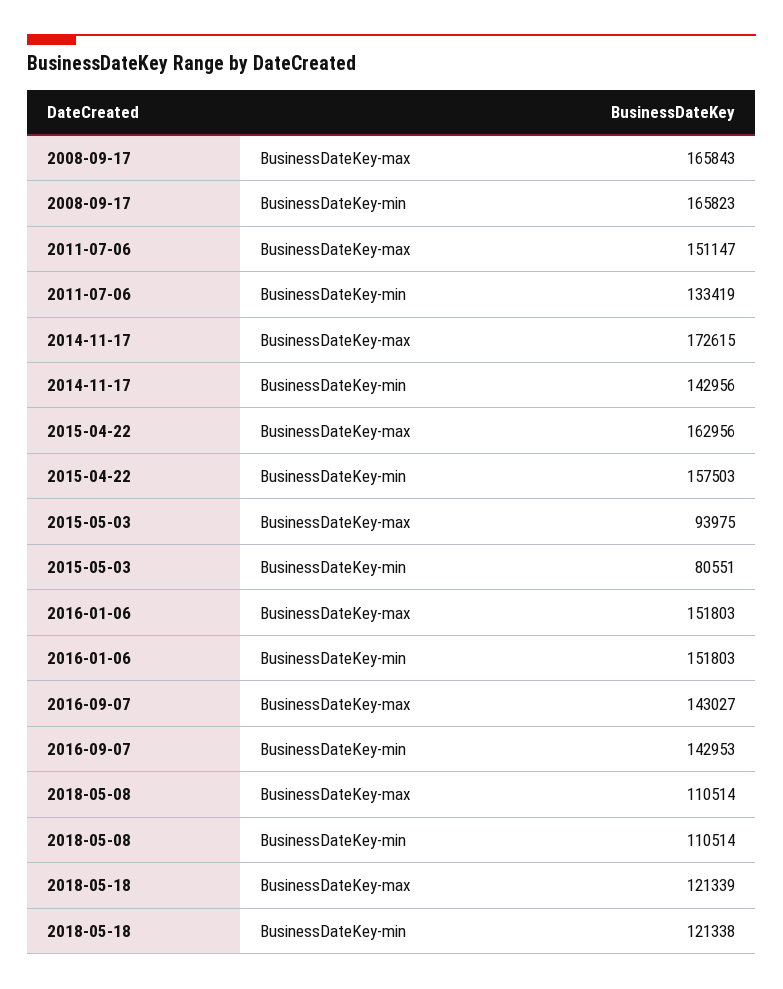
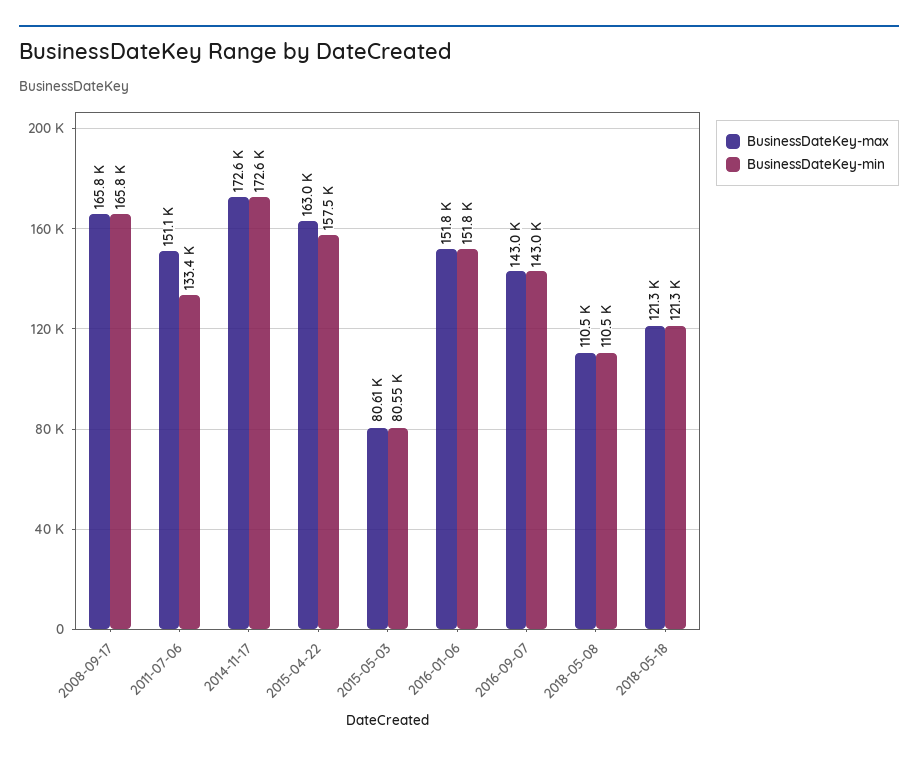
  {
    "BusinessDateKey-max": {
      "2008-09-17": 165843,
      "2011-07-06": 151147,
      "2014-11-17": 172615,
      "2015-04-22": 162956,
-     "2015-05-03": 93975,
+     "2015-05-03": 80610,
      "2016-01-06": 151803,
      "2016-09-07": 143027,
      "2018-05-08": 110514,
      "2018-05-18": 121339
    },
    "BusinessDateKey-min": {
      "2008-09-17": 165823,
      "2011-07-06": 133419,
-     "2014-11-17": 142956,
+     "2014-11-17": 172600,
      "2015-04-22": 157503,
      "2015-05-03": 80551,
      "2016-01-06": 151803,
      "2016-09-07": 142953,
      "2018-05-08": 110514,
      "2018-05-18": 121338
    }
  }

